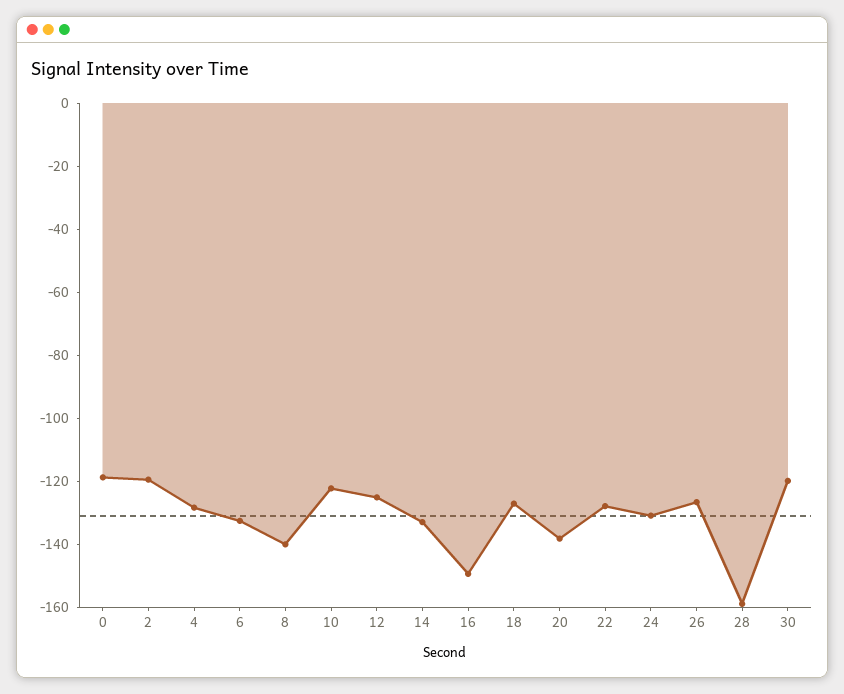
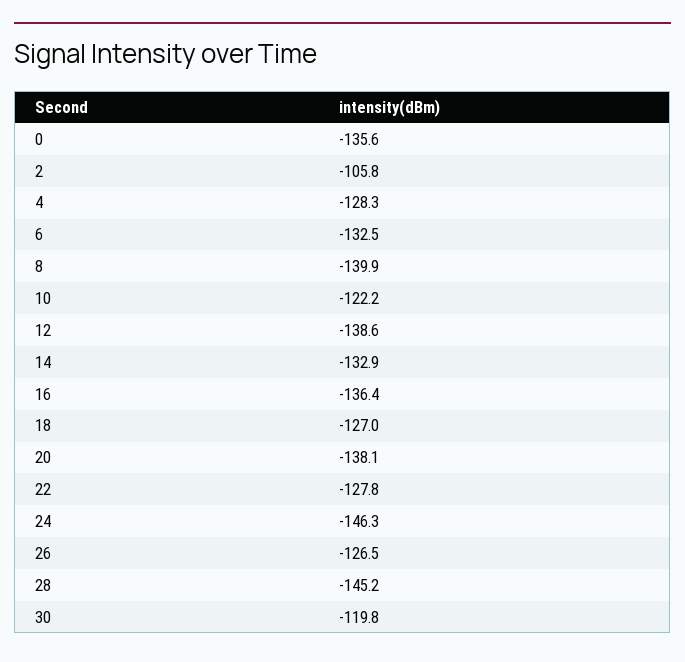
  {
-   "0": -120,
+   "0": -135.6,
-   "2": -120,
+   "2": -105.8,
    "4": -128.3,
    "6": -132.5,
    "8": -139.9,
    "10": -122.2,
-   "12": -125,
+   "12": -138.6,
    "14": -132.9,
-   "16": -150,
+   "16": -136.4,
    "18": -127,
    "20": -138.1,
    "22": -127.8,
-   "24": -130,
+   "24": -146.3,
    "26": -126.5,
-   "28": -160,
+   "28": -145.2,
    "30": -119.8
  }

